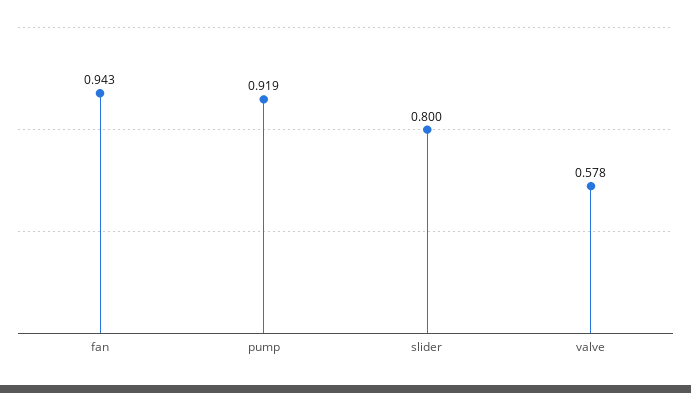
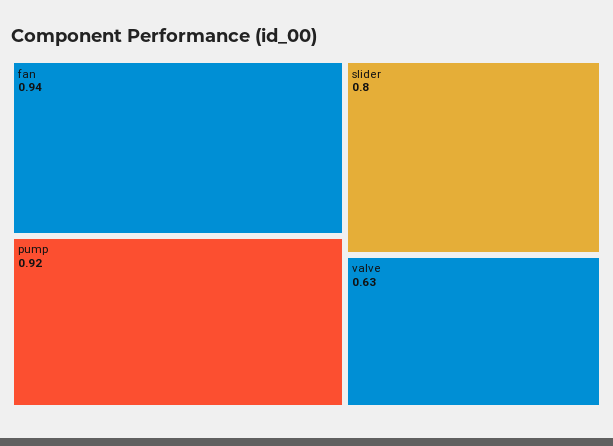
  {
    "fan": 0.943,
    "pump": 0.919,
    "slider": 0.8,
-   "valve": 0.578
+   "valve": 0.63
  }

